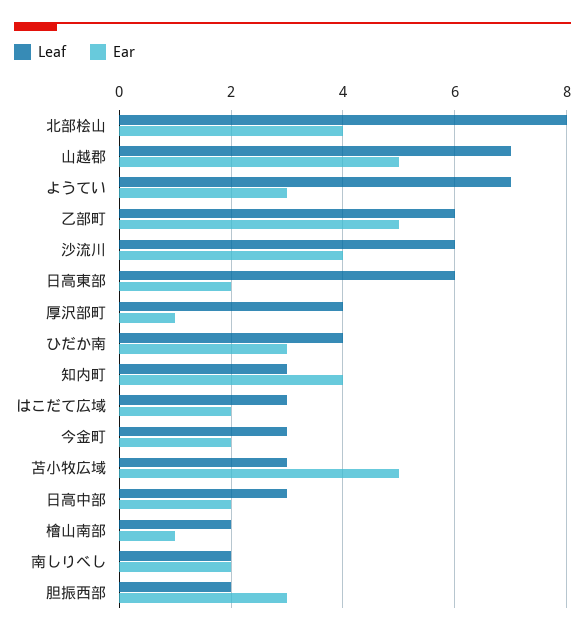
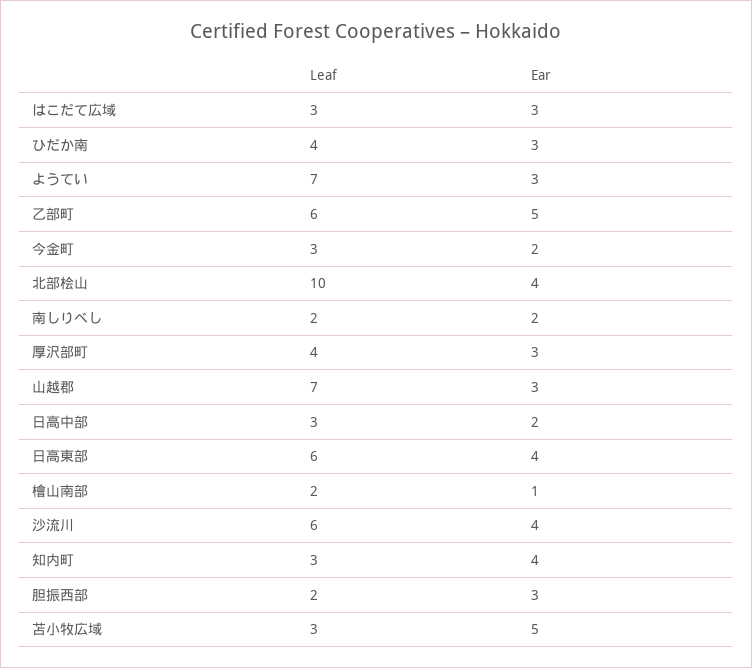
  {
    "Leaf": {
-     "北部桧山": 8,
+     "北部桧山": 10,
      "山越郡": 7,
      "ようてい": 7,
      "乙部町": 6,
      "沙流川": 6,
      "日高東部": 6,
      "厚沢部町": 4,
      "ひだか南": 4,
      "知内町": 3,
      "はこだて広域": 3,
      "今金町": 3,
      "苫小牧広域": 3,
      "日高中部": 3,
      "檜山南部": 2,
      "南しりべし": 2,
      "胆振西部": 2
    },
    "Ear": {
      "北部桧山": 4,
-     "山越郡": 5,
+     "山越郡": 3,
      "ようてい": 3,
      "乙部町": 5,
      "沙流川": 4,
-     "日高東部": 2,
+     "日高東部": 4,
-     "厚沢部町": 1,
+     "厚沢部町": 3,
      "ひだか南": 3,
      "知内町": 4,
-     "はこだて広域": 2,
+     "はこだて広域": 3,
      "今金町": 2,
      "苫小牧広域": 5,
      "日高中部": 2,
      "檜山南部": 1,
      "南しりべし": 2,
      "胆振西部": 3
    }
  }

